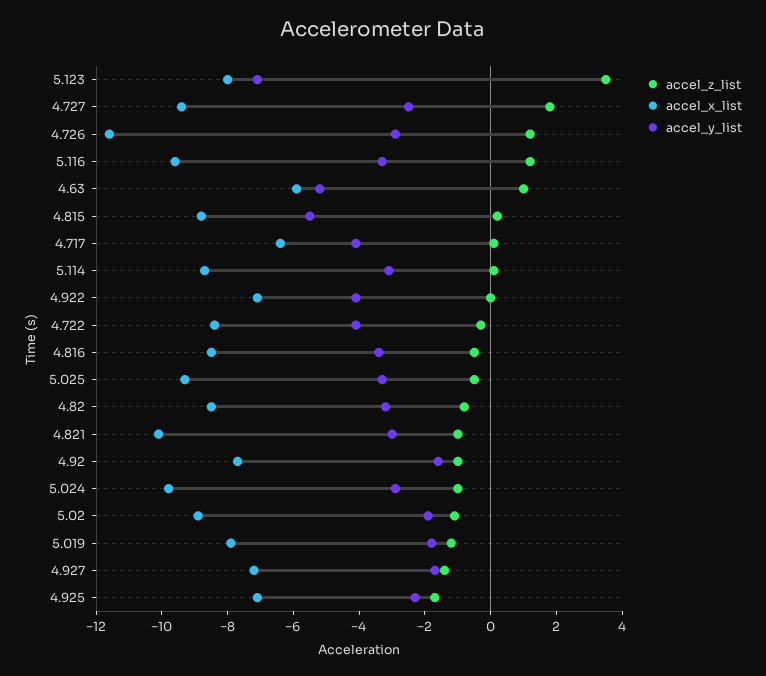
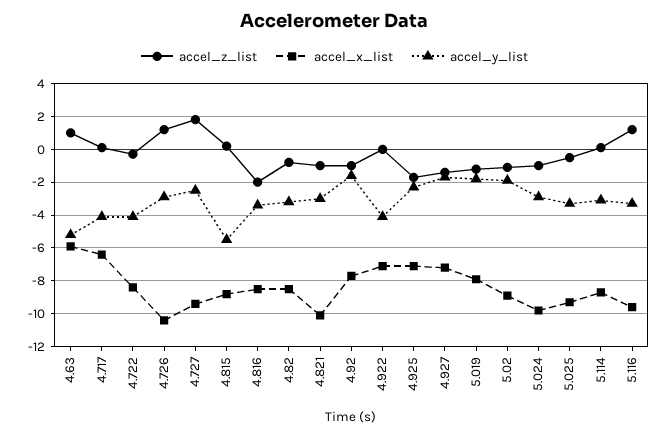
  {
    "accel_z_list": {
-     "5.123": 3.5,
      "4.727": 2,
      "4.726": 1,
      "5.116": 1,
      "4.63": 1,
      "4.815": 0,
      "4.717": 0,
      "5.114": 0,
      "4.922": 0,
      "4.722": -0.5,
-     "4.816": -0.5,
+     "4.816": -2,
      "5.025": -0.5,
      "4.82": -1,
      "4.821": -1,
      "4.92": -1,
      "5.024": -1,
      "5.02": -1,
      "5.019": -1,
      "4.927": -1.5,
      "4.925": -1.5
    },
    "accel_x_list": {
-     "5.123": -8,
      "4.727": -9.5,
-     "4.726": -11.5,
+     "4.726": -10.5,
      "5.116": -9.5,
      "4.63": -6,
      "4.815": -9,
      "4.717": -6.5,
      "5.114": -8.5,
      "4.922": -7,
      "4.722": -8.5,
      "4.816": -8.5,
      "5.025": -9.5,
      "4.82": -8.5,
      "4.821": -10,
      "4.92": -7.5,
      "5.024": -10,
      "5.02": -9,
      "5.019": -8,
      "4.927": -7,
      "4.925": -7
    },
    "accel_y_list": {
-     "5.123": -7,
      "4.727": -2.5,
      "4.726": -3,
      "5.116": -3.5,
      "4.63": -5,
      "4.815": -5.5,
      "4.717": -4,
      "5.114": -3,
      "4.922": -4,
      "4.722": -4,
      "4.816": -3.5,
      "5.025": -3.5,
      "4.82": -3,
      "4.821": -3,
      "4.92": -1.5,
      "5.024": -3,
      "5.02": -2,
      "5.019": -2,
      "4.927": -1.5,
      "4.925": -2.5
    }
  }

